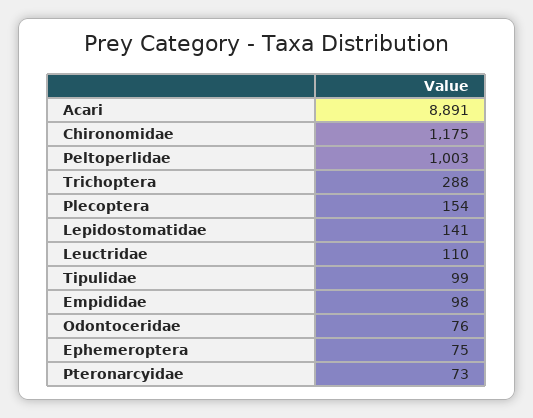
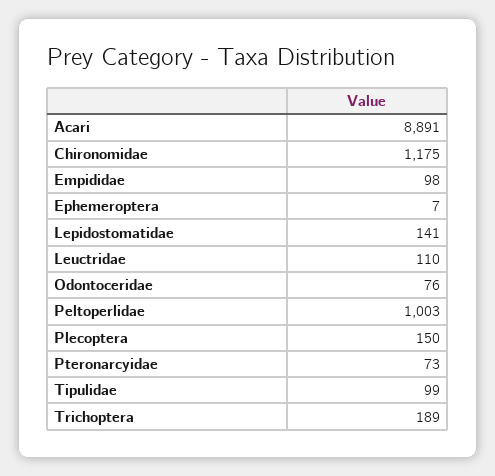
  {
    "Acari": 8891,
    "Chironomidae": 1175,
    "Peltoperlidae": 1003,
-   "Trichoptera": 288,
+   "Trichoptera": 189,
-   "Plecoptera": 154,
+   "Plecoptera": 150,
    "Lepidostomatidae": 141,
    "Leuctridae": 110,
    "Tipulidae": 99,
    "Empididae": 98,
    "Odontoceridae": 76,
-   "Ephemeroptera": 75,
+   "Ephemeroptera": 7,
    "Pteronarcyidae": 73
  }

